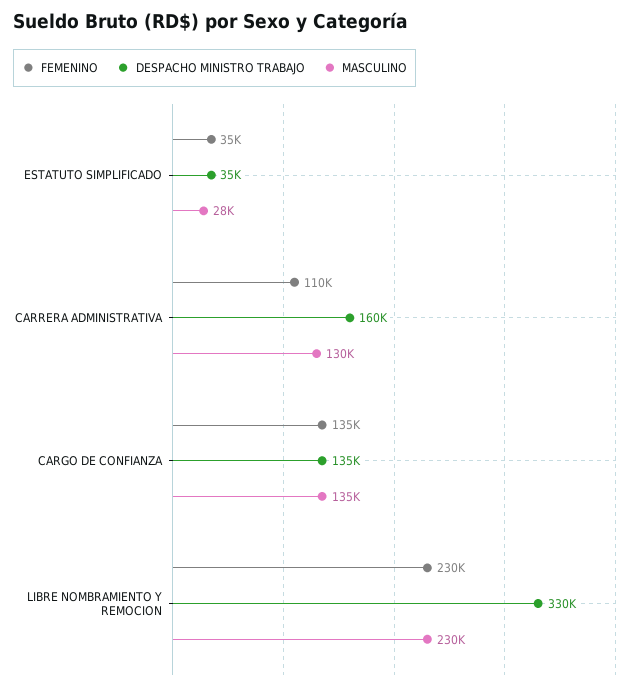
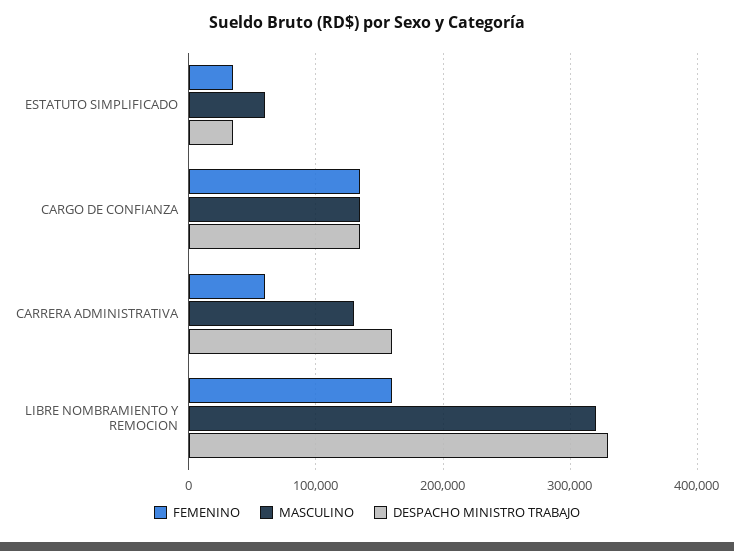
  {
    "FEMENINO": {
      "ESTATUTO SIMPLIFICADO": 35000,
-     "CARRERA ADMINISTRATIVA": 110000,
+     "CARRERA ADMINISTRATIVA": 60000,
      "CARGO DE CONFIANZA": 135000,
-     "LIBRE NOMBRAMIENTO Y REMOCION": 230000
+     "LIBRE NOMBRAMIENTO Y REMOCION": 160000
    },
    "DESPACHO MINISTRO TRABAJO": {
      "ESTATUTO SIMPLIFICADO": 35000,
      "CARRERA ADMINISTRATIVA": 160000,
      "CARGO DE CONFIANZA": 135000,
      "LIBRE NOMBRAMIENTO Y REMOCION": 330000
    },
    "MASCULINO": {
-     "ESTATUTO SIMPLIFICADO": 28000,
+     "ESTATUTO SIMPLIFICADO": 60000,
      "CARRERA ADMINISTRATIVA": 130000,
      "CARGO DE CONFIANZA": 135000,
-     "LIBRE NOMBRAMIENTO Y REMOCION": 230000
+     "LIBRE NOMBRAMIENTO Y REMOCION": 320000
    }
  }

